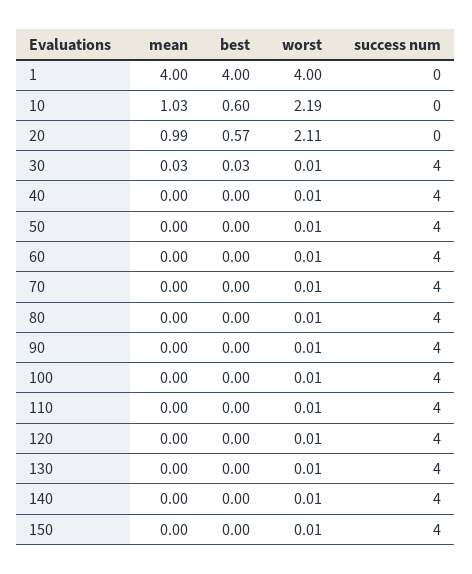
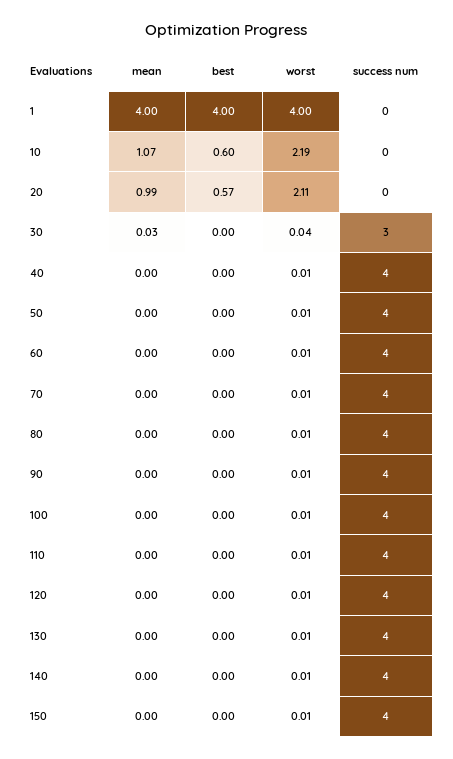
  {
    "mean": {
      "1": 4,
-     "10": 1.03,
+     "10": 1.07,
      "20": 0.99,
      "30": 0.03,
      "40": 0,
      "50": 0,
      "60": 0,
      "70": 0,
      "80": 0,
      "90": 0,
      "100": 0,
      "110": 0,
      "120": 0,
      "130": 0,
      "140": 0,
      "150": 0
    },
    "best": {
      "1": 4,
      "10": 0.6,
      "20": 0.57,
-     "30": 0.03,
+     "30": 0,
      "40": 0,
      "50": 0,
      "60": 0,
      "70": 0,
      "80": 0,
      "90": 0,
      "100": 0,
      "110": 0,
      "120": 0,
      "130": 0,
      "140": 0,
      "150": 0
    },
    "worst": {
      "1": 4,
      "10": 2.19,
      "20": 2.11,
-     "30": 0.01,
+     "30": 0.04,
      "40": 0.01,
      "50": 0.01,
      "60": 0.01,
      "70": 0.01,
      "80": 0.01,
      "90": 0.01,
      "100": 0.01,
      "110": 0.01,
      "120": 0.01,
      "130": 0.01,
      "140": 0.01,
      "150": 0.01
    },
    "success num": {
      "1": 0,
      "10": 0,
      "20": 0,
-     "30": 4,
+     "30": 3,
      "40": 4,
      "50": 4,
      "60": 4,
      "70": 4,
      "80": 4,
      "90": 4,
      "100": 4,
      "110": 4,
      "120": 4,
      "130": 4,
      "140": 4,
      "150": 4
    }
  }

